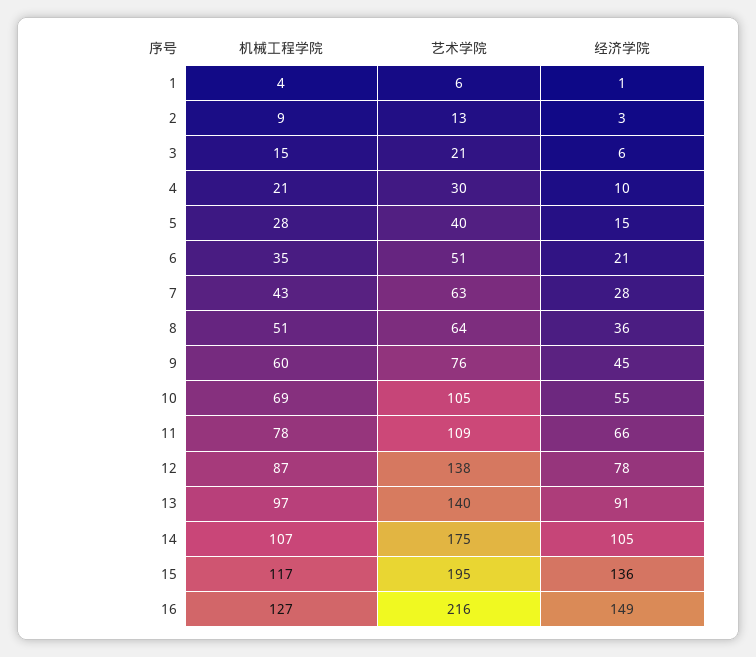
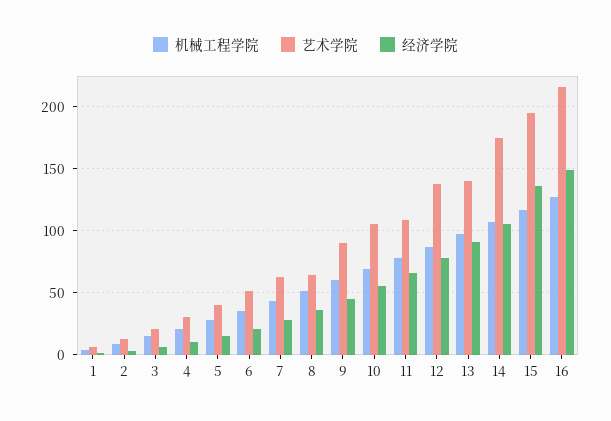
  {
    "机械工程学院": {
      "1": 4,
      "2": 9,
      "3": 15,
      "4": 21,
      "5": 28,
      "6": 35,
      "7": 43,
      "8": 51,
      "9": 60,
      "10": 69,
      "11": 78,
      "12": 87,
      "13": 97,
      "14": 107,
      "15": 117,
      "16": 127
    },
    "艺术学院": {
      "1": 6,
      "2": 13,
      "3": 21,
      "4": 30,
      "5": 40,
      "6": 51,
      "7": 63,
      "8": 64,
-     "9": 76,
+     "9": 90,
      "10": 105,
      "11": 109,
      "12": 138,
      "13": 140,
      "14": 175,
      "15": 195,
      "16": 216
    },
    "经济学院": {
      "1": 1,
      "2": 3,
      "3": 6,
      "4": 10,
      "5": 15,
      "6": 21,
      "7": 28,
      "8": 36,
      "9": 45,
      "10": 55,
      "11": 66,
      "12": 78,
      "13": 91,
      "14": 105,
      "15": 136,
      "16": 149
    }
  }

